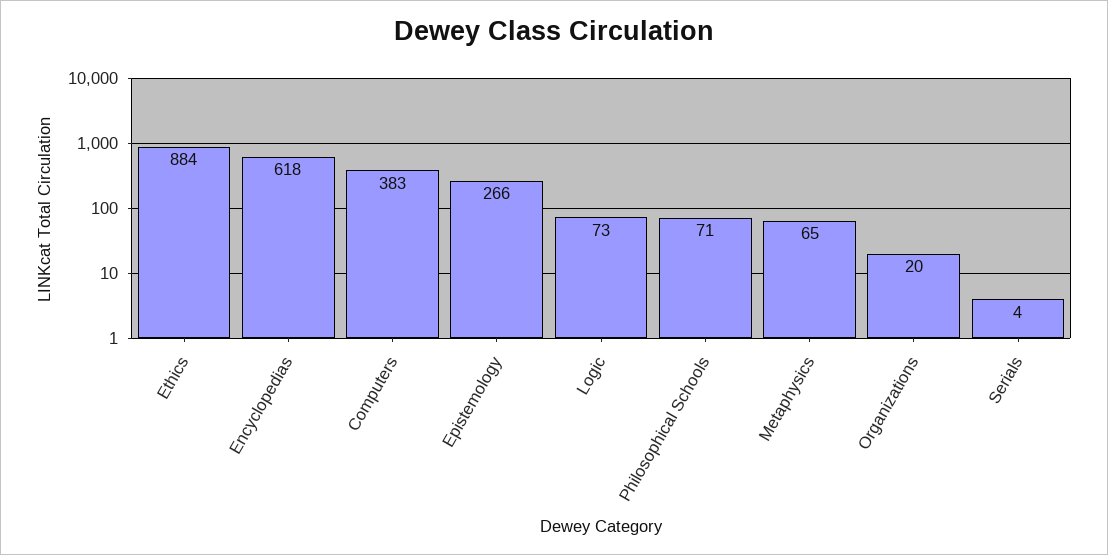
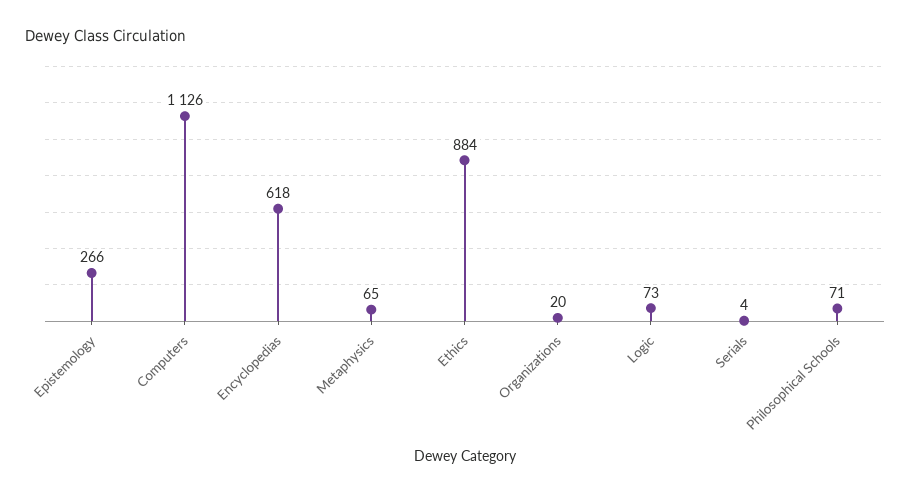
  {
    "Ethics": 884,
    "Encyclopedias": 618,
-   "Computers": 383,
+   "Computers": 1126,
    "Epistemology": 266,
    "Logic": 73,
    "Philosophical Schools": 71,
    "Metaphysics": 65,
    "Organizations": 20,
    "Serials": 4
  }

